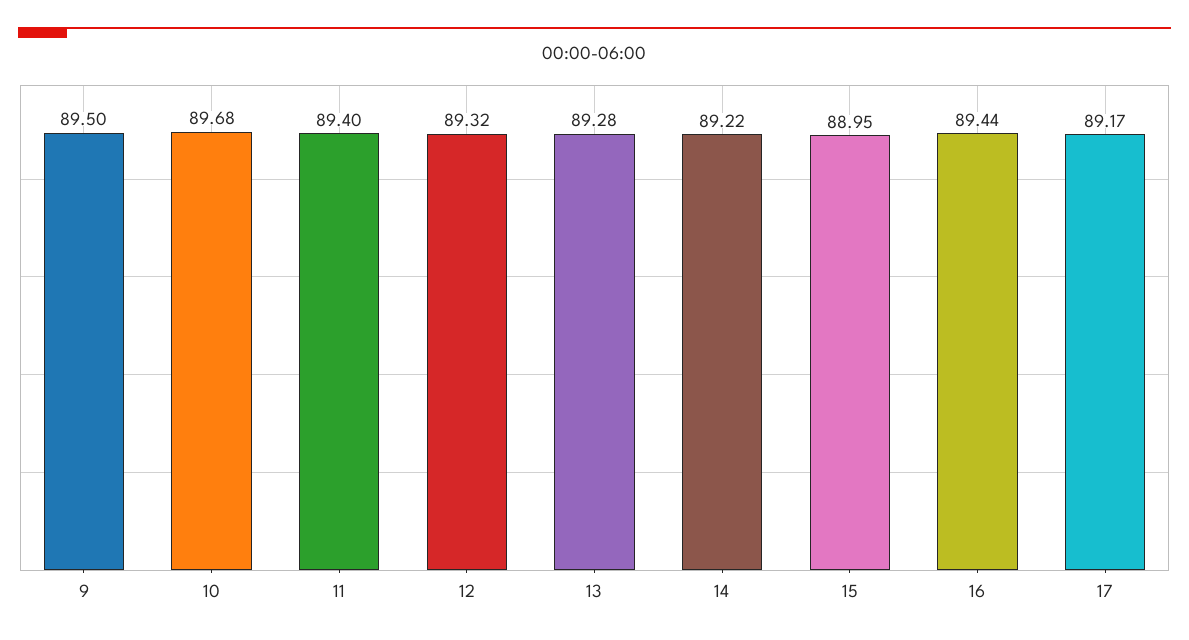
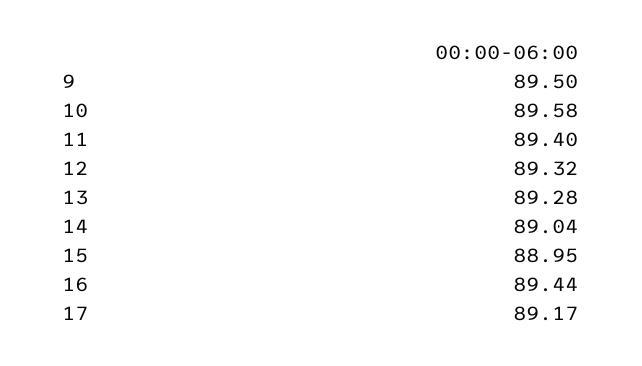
  {
    "9": 89.5,
-   "10": 89.68,
+   "10": 89.58,
    "11": 89.4,
    "12": 89.32,
    "13": 89.28,
-   "14": 89.22,
+   "14": 89.04,
    "15": 88.95,
    "16": 89.44,
    "17": 89.17
  }

